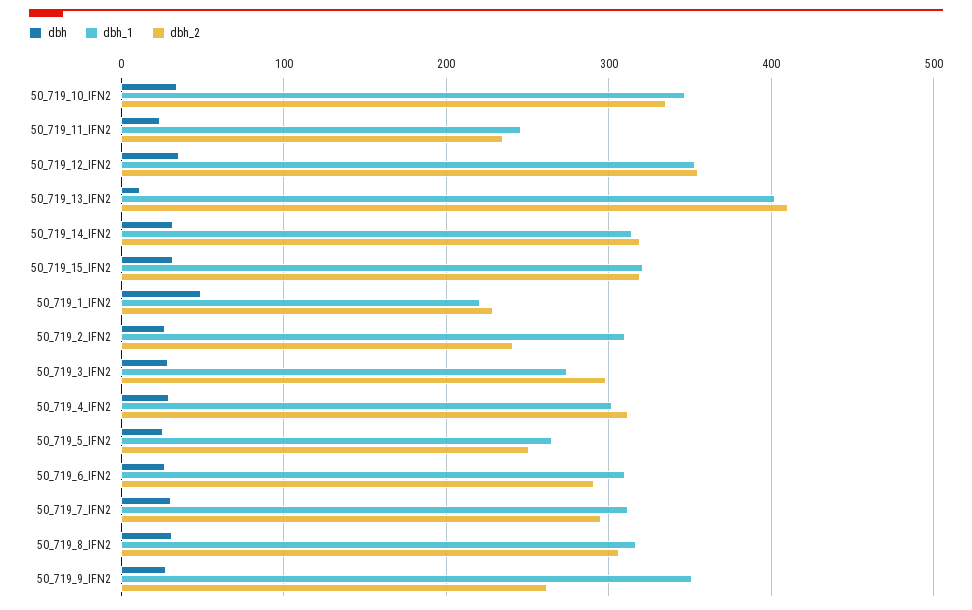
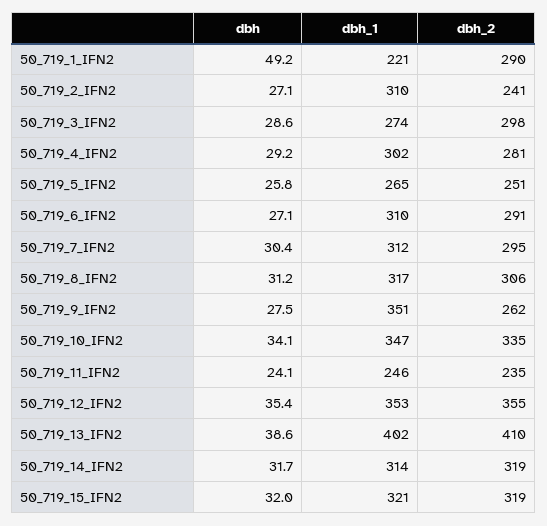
  {
    "dbh": {
      "50_719_10_IFN2": 34.1,
      "50_719_11_IFN2": 24.1,
      "50_719_12_IFN2": 35.4,
-     "50_719_13_IFN2": 10,
+     "50_719_13_IFN2": 38.6,
      "50_719_14_IFN2": 31.7,
      "50_719_15_IFN2": 32,
      "50_719_1_IFN2": 49.2,
      "50_719_2_IFN2": 27.1,
      "50_719_3_IFN2": 28.6,
      "50_719_4_IFN2": 29.2,
      "50_719_5_IFN2": 25.8,
      "50_719_6_IFN2": 27.1,
      "50_719_7_IFN2": 30.4,
      "50_719_8_IFN2": 31.2,
      "50_719_9_IFN2": 27.5
    },
    "dbh_1": {
      "50_719_10_IFN2": 347,
      "50_719_11_IFN2": 246,
      "50_719_12_IFN2": 353,
      "50_719_13_IFN2": 402,
      "50_719_14_IFN2": 314,
      "50_719_15_IFN2": 321,
      "50_719_1_IFN2": 221,
      "50_719_2_IFN2": 310,
      "50_719_3_IFN2": 274,
      "50_719_4_IFN2": 302,
      "50_719_5_IFN2": 265,
      "50_719_6_IFN2": 310,
      "50_719_7_IFN2": 312,
      "50_719_8_IFN2": 317,
      "50_719_9_IFN2": 351
    },
    "dbh_2": {
      "50_719_10_IFN2": 335,
      "50_719_11_IFN2": 235,
      "50_719_12_IFN2": 355,
      "50_719_13_IFN2": 410,
      "50_719_14_IFN2": 319,
      "50_719_15_IFN2": 319,
-     "50_719_1_IFN2": 230,
+     "50_719_1_IFN2": 290,
      "50_719_2_IFN2": 241,
      "50_719_3_IFN2": 298,
-     "50_719_4_IFN2": 310,
+     "50_719_4_IFN2": 281,
      "50_719_5_IFN2": 251,
      "50_719_6_IFN2": 291,
      "50_719_7_IFN2": 295,
      "50_719_8_IFN2": 306,
      "50_719_9_IFN2": 262
    }
  }

